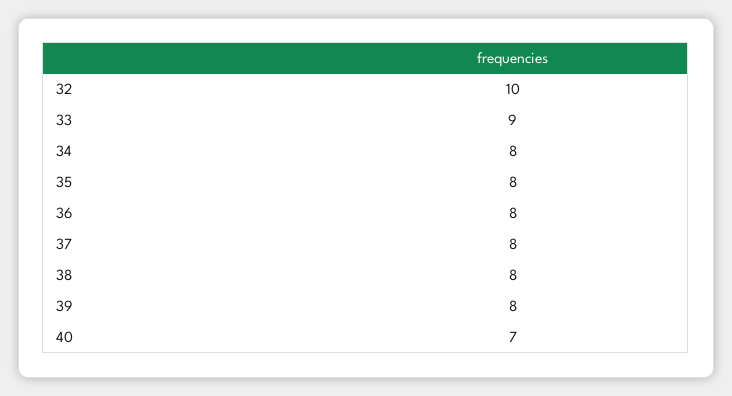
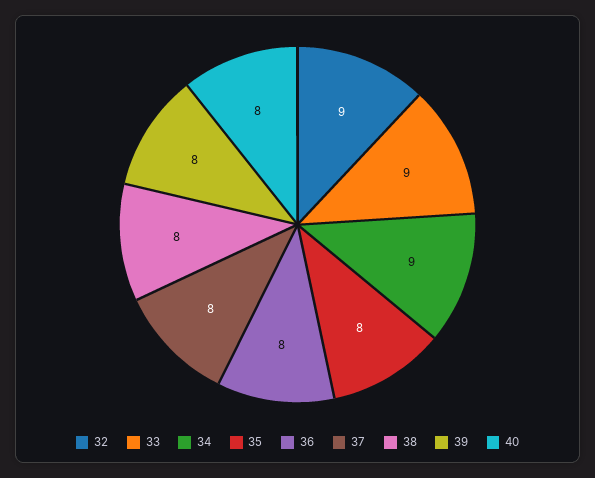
  {
-   "32": 10,
+   "32": 9,
    "33": 9,
-   "34": 8,
+   "34": 9,
    "35": 8,
    "36": 8,
    "37": 8,
    "38": 8,
    "39": 8,
-   "40": 7
+   "40": 8
  }

